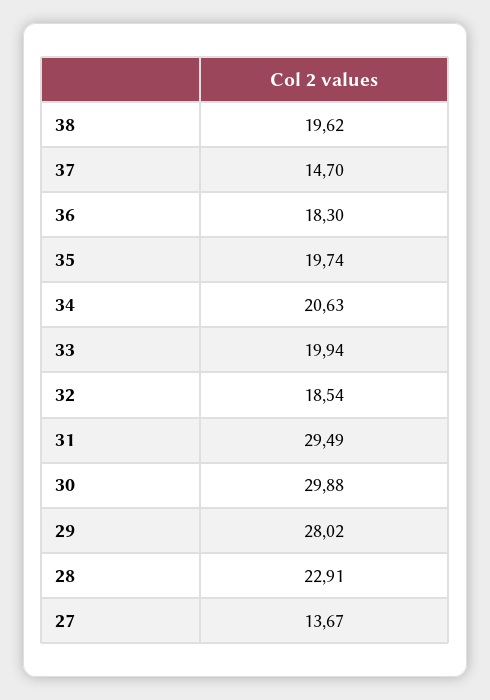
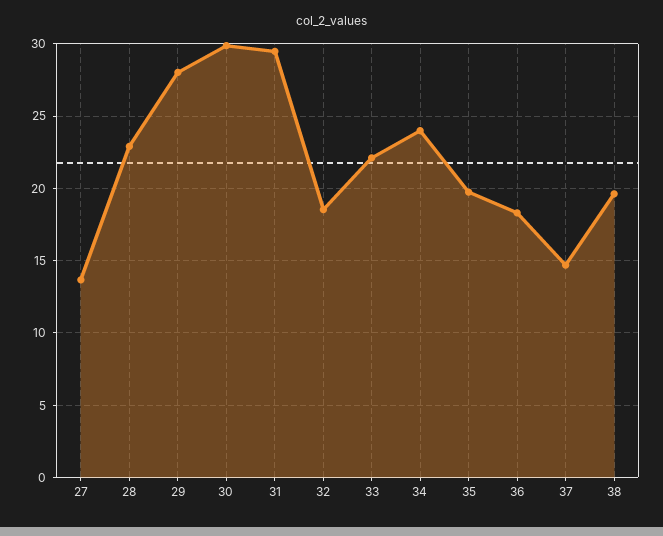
  {
    "38": 19.62,
    "37": 14.7,
    "36": 18.3,
    "35": 19.74,
-   "34": 20.63,
+   "34": 24,
-   "33": 19.94,
+   "33": 22,
    "32": 18.54,
    "31": 29.49,
    "30": 29.88,
    "29": 28.02,
    "28": 22.91,
    "27": 13.67
  }

